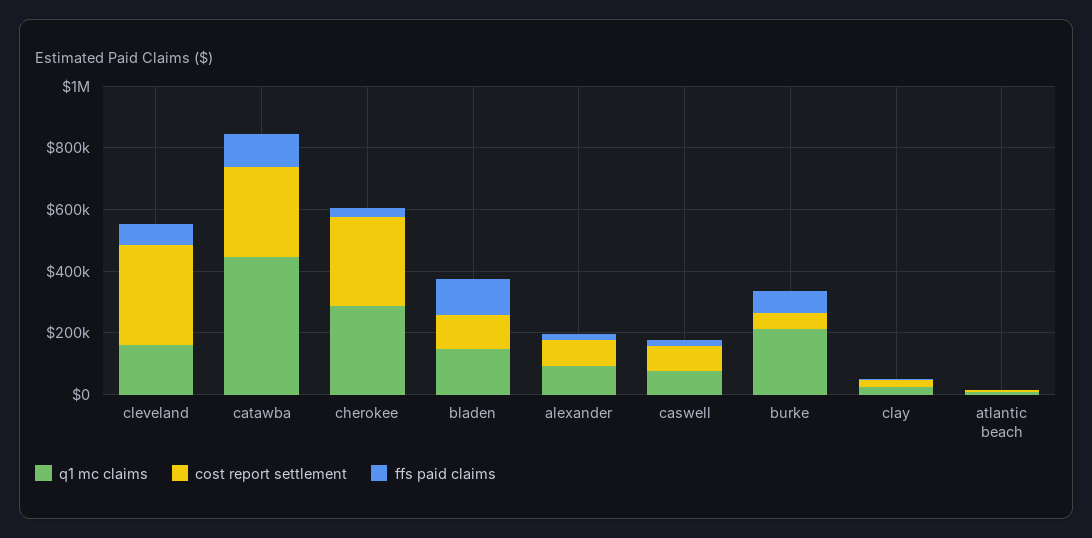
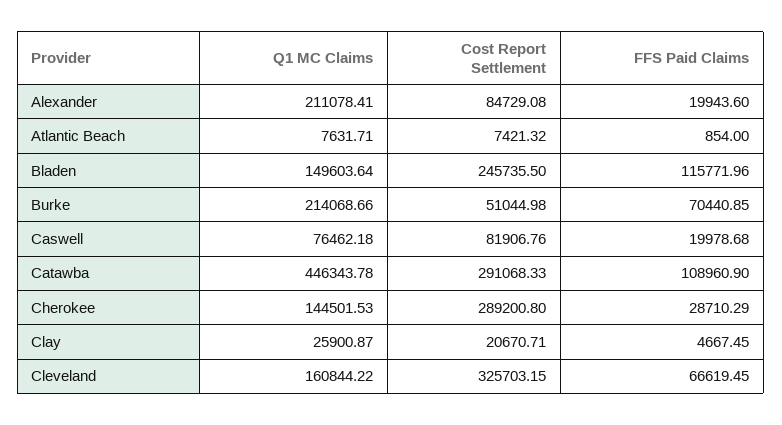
  {
    "q1 mc claims": {
      "cleveland": 160844.22,
      "catawba": 446343.78,
-     "cherokee": 300000,
+     "cherokee": 144501.53,
      "bladen": 149603.64,
-     "alexander": 100000,
+     "alexander": 211078.41,
      "caswell": 76462.18,
      "burke": 214068.66,
      "clay": 25900.87,
      "atlantic beach": 7631.71
    },
    "cost report settlement": {
      "cleveland": 325703.15,
      "catawba": 291068.33,
      "cherokee": 289200.8,
-     "bladen": 100000,
+     "bladen": 245735.5,
      "alexander": 84729.08,
      "caswell": 81906.76,
      "burke": 51044.98,
      "clay": 20670.71,
      "atlantic beach": 7421.32
    },
    "ffs paid claims": {
      "cleveland": 66619.45,
      "catawba": 108960.9,
      "cherokee": 28710.29,
      "bladen": 115771.96,
      "alexander": 19943.6,
      "caswell": 19978.68,
      "burke": 70440.85,
      "clay": 4667.45,
      "atlantic beach": 854
    }
  }

